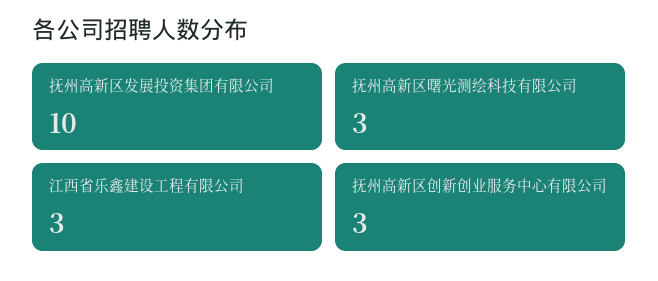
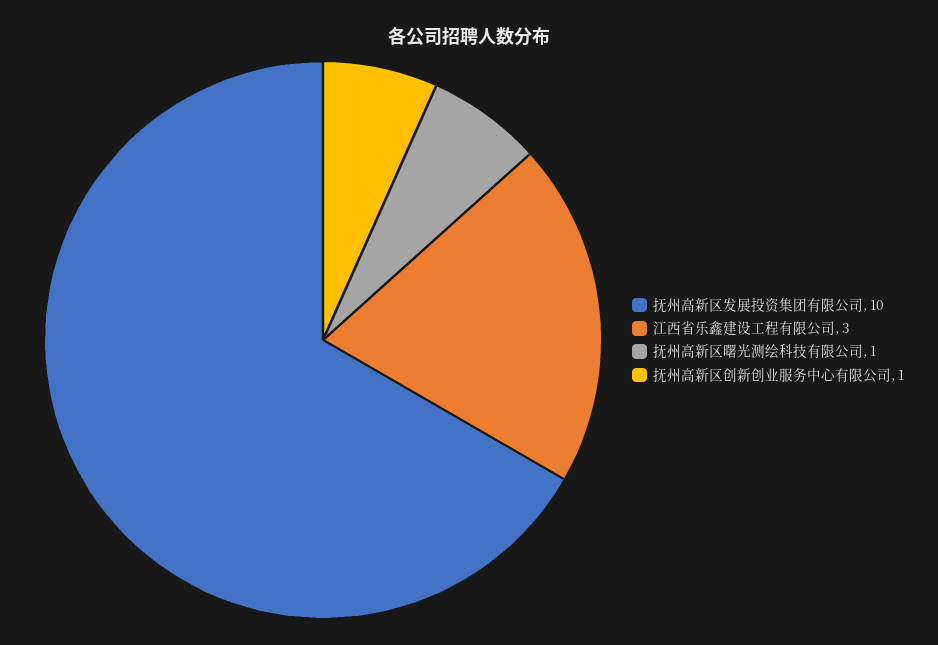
  {
    "抚州高新区发展投资集团有限公司": 10,
-   "抚州高新区曙光测绘科技有限公司": 3,
+   "抚州高新区曙光测绘科技有限公司": 1,
    "江西省乐鑫建设工程有限公司": 3,
-   "抚州高新区创新创业服务中心有限公司": 3
+   "抚州高新区创新创业服务中心有限公司": 1
  }

